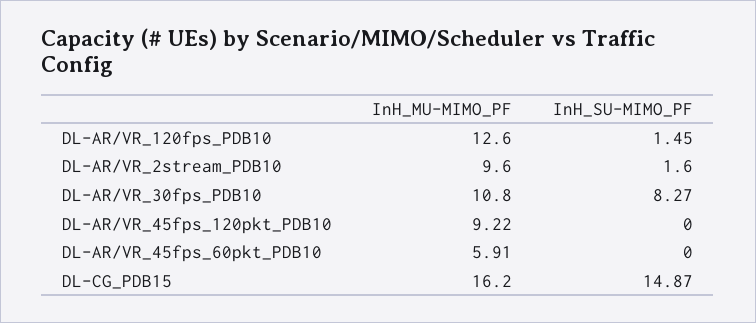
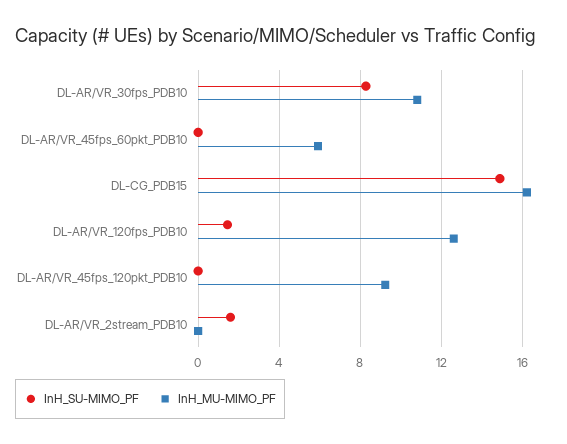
  {
    "InH_MU-MIMO_PF": {
      "DL-AR/VR_120fps_PDB10": 12.6,
-     "DL-AR/VR_2stream_PDB10": 9.6,
+     "DL-AR/VR_2stream_PDB10": 0,
      "DL-AR/VR_30fps_PDB10": 10.8,
      "DL-AR/VR_45fps_120pkt_PDB10": 9.22,
      "DL-AR/VR_45fps_60pkt_PDB10": 5.91,
      "DL-CG_PDB15": 16.2
    },
    "InH_SU-MIMO_PF": {
      "DL-AR/VR_120fps_PDB10": 1.45,
      "DL-AR/VR_2stream_PDB10": 1.6,
      "DL-AR/VR_30fps_PDB10": 8.27,
      "DL-AR/VR_45fps_120pkt_PDB10": 0,
      "DL-AR/VR_45fps_60pkt_PDB10": 0,
      "DL-CG_PDB15": 14.87
    }
  }

